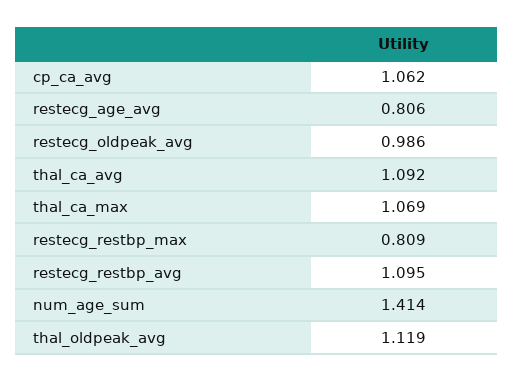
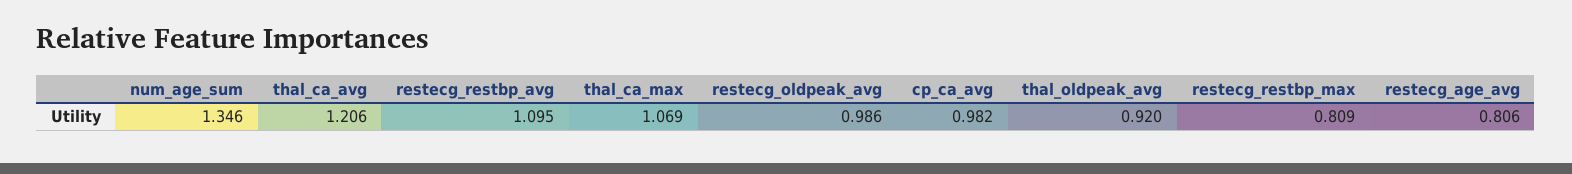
  {
-   "cp_ca_avg": 1.062,
+   "cp_ca_avg": 0.982,
    "restecg_age_avg": 0.806,
    "restecg_oldpeak_avg": 0.986,
-   "thal_ca_avg": 1.092,
+   "thal_ca_avg": 1.206,
    "thal_ca_max": 1.069,
    "restecg_restbp_max": 0.809,
    "restecg_restbp_avg": 1.095,
-   "num_age_sum": 1.414,
+   "num_age_sum": 1.346,
-   "thal_oldpeak_avg": 1.119
+   "thal_oldpeak_avg": 0.92
  }

